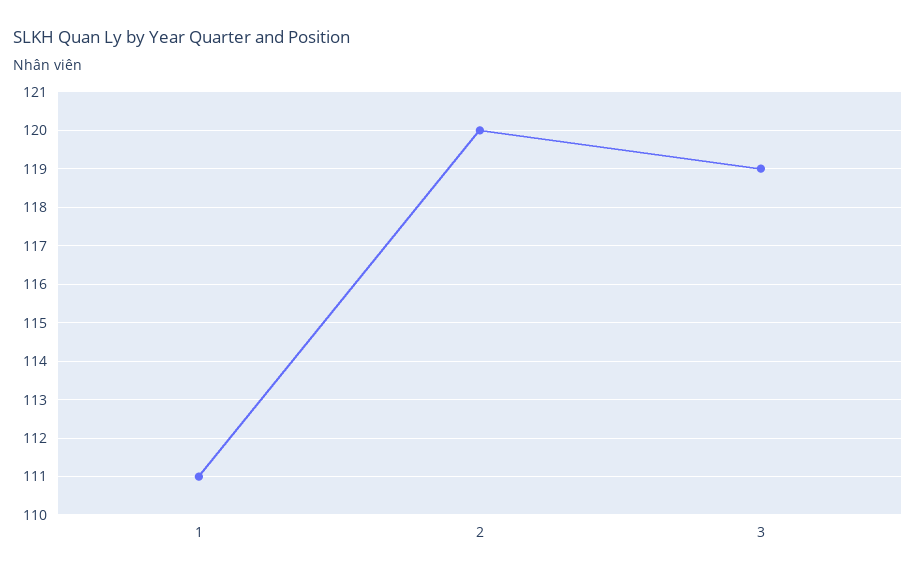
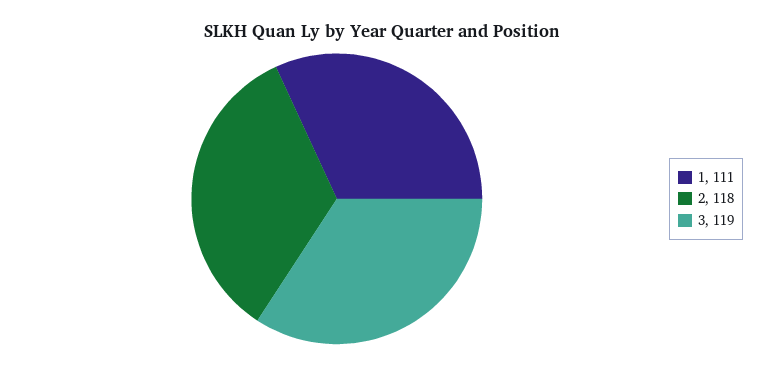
  {
    "1": 111,
-   "2": 120,
+   "2": 118,
    "3": 119
  }

